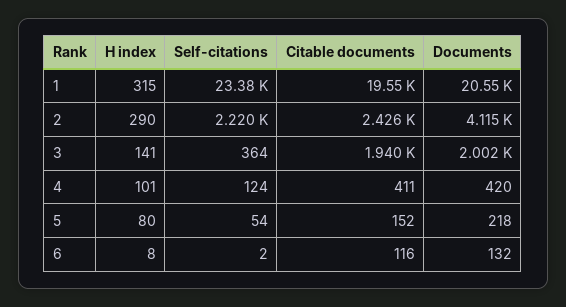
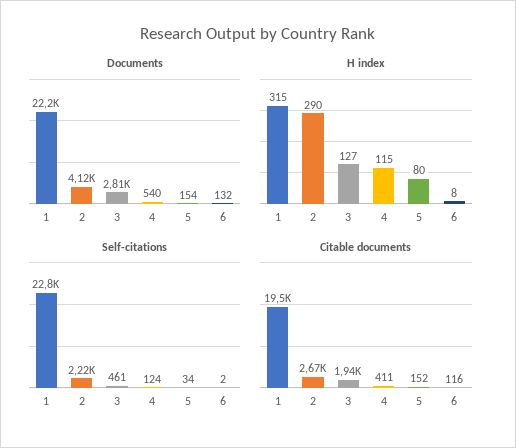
  {
    "H index": {
      "1": 315,
      "2": 290,
-     "3": 141,
+     "3": 127,
-     "4": 101,
+     "4": 115,
      "5": 80,
      "6": 8
    },
    "Self-citations": {
-     "1": 23380,
+     "1": 22800,
      "2": 2220,
-     "3": 364,
+     "3": 461,
      "4": 124,
-     "5": 54,
+     "5": 34,
      "6": 2
    },
    "Citable documents": {
      "1": 19550,
-     "2": 2426,
+     "2": 2670,
      "3": 1940,
      "4": 411,
      "5": 152,
      "6": 116
    },
    "Documents": {
-     "1": 20550,
+     "1": 22200,
      "2": 4115,
-     "3": 2002,
+     "3": 2810,
-     "4": 420,
+     "4": 540,
-     "5": 218,
+     "5": 154,
      "6": 132
    }
  }

